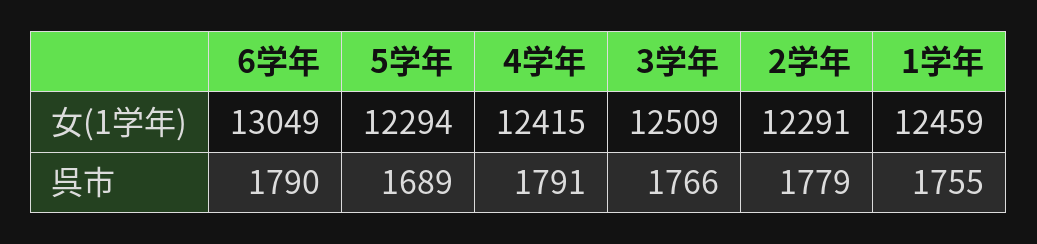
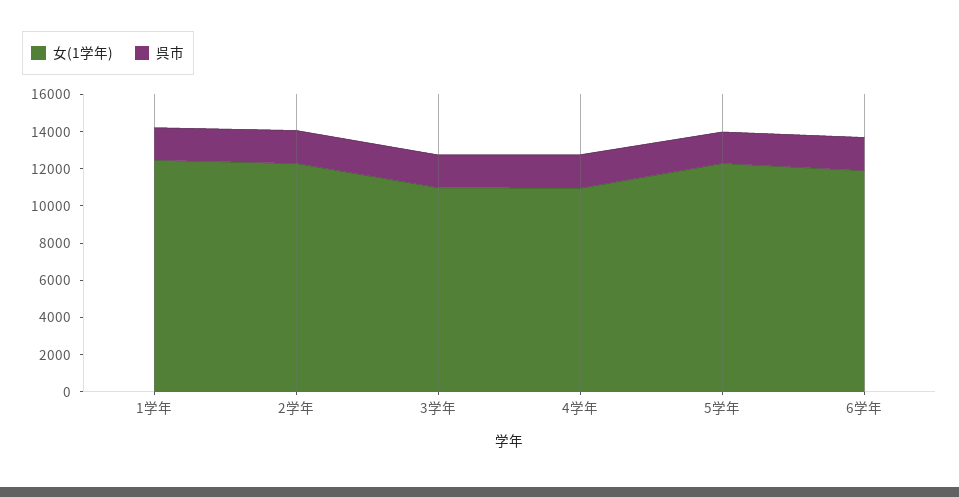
  {
    "女(1学年)": {
-     "6学年": 13049,
+     "6学年": 12000,
      "5学年": 12294,
-     "4学年": 12415,
+     "4学年": 11000,
-     "3学年": 12509,
+     "3学年": 11000,
      "2学年": 12291,
      "1学年": 12459
    },
    "呉市": {
      "6学年": 1790,
      "5学年": 1689,
      "4学年": 1791,
      "3学年": 1766,
      "2学年": 1779,
      "1学年": 1755
    }
  }

